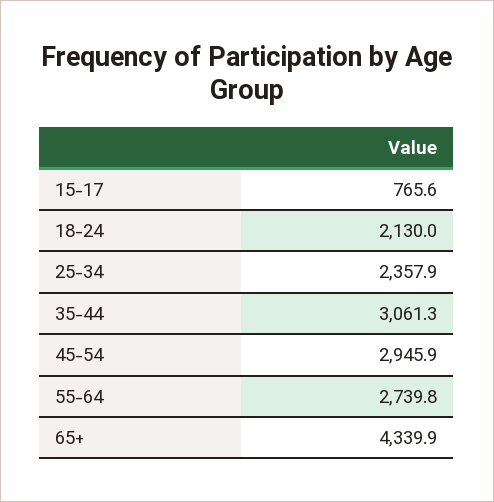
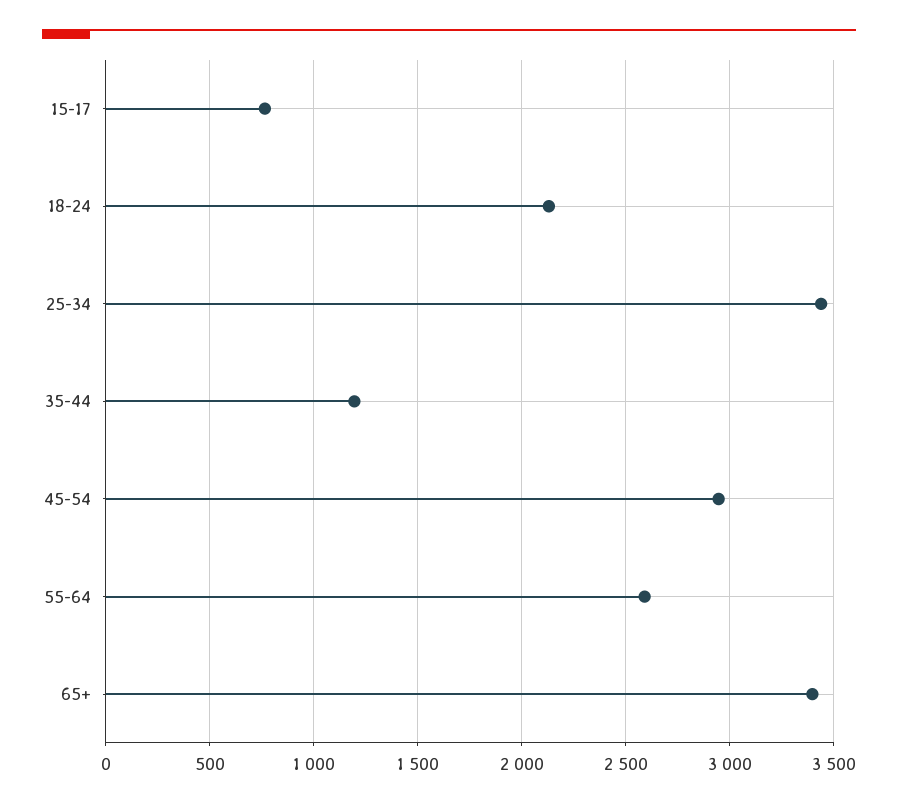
  {
    "15-17": 765.6,
    "18-24": 2130,
-   "25-34": 2357.9,
+   "25-34": 3450,
-   "35-44": 3061.3,
+   "35-44": 1200,
    "45-54": 2945.9,
-   "55-64": 2739.8,
+   "55-64": 2600,
-   "65+": 4339.9
+   "65+": 3400
  }

